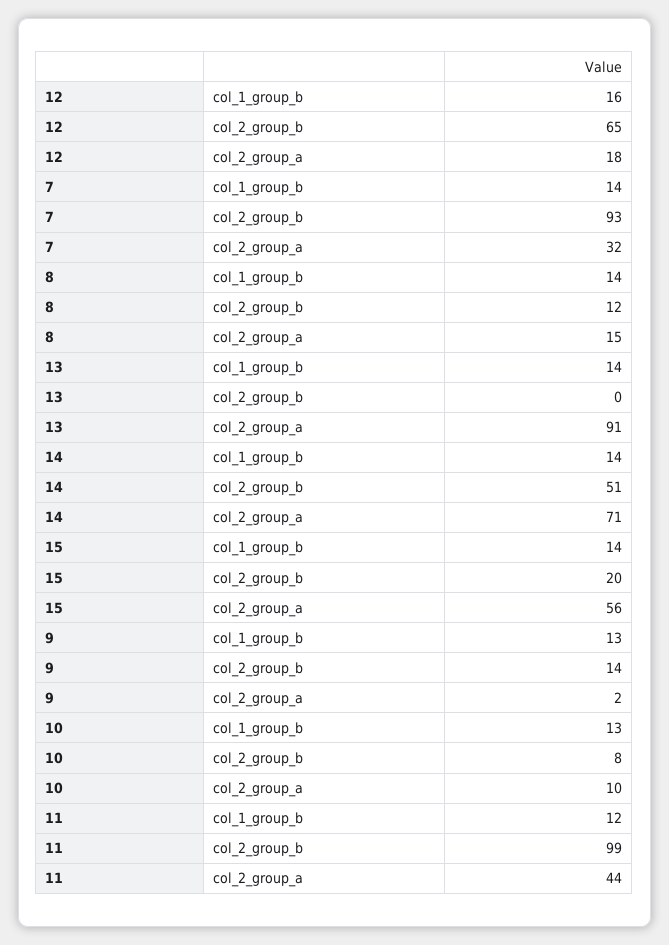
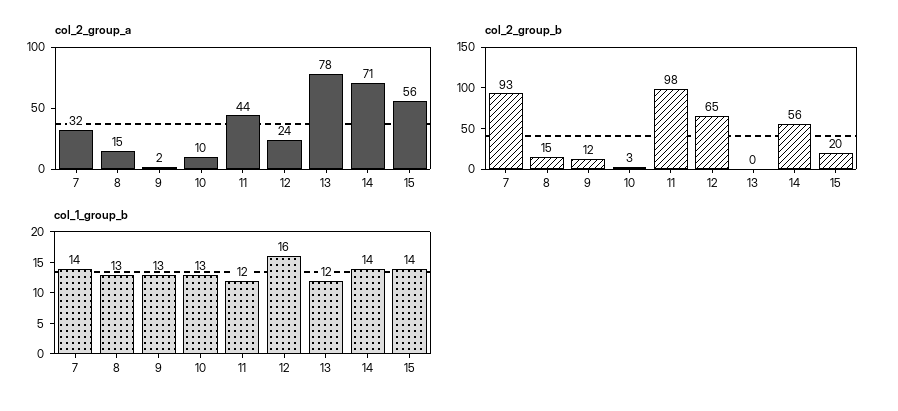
  {
    "col_1_group_b": {
      "12": 16,
      "7": 14,
-     "8": 14,
+     "8": 13,
-     "13": 14,
+     "13": 12,
      "14": 14,
      "15": 14,
      "9": 13,
      "10": 13,
      "11": 12
    },
    "col_2_group_b": {
      "12": 65,
      "7": 93,
-     "8": 12,
+     "8": 15,
      "13": 0,
-     "14": 51,
+     "14": 56,
      "15": 20,
-     "9": 14,
+     "9": 12,
-     "10": 8,
+     "10": 3,
-     "11": 99
+     "11": 98
    },
    "col_2_group_a": {
-     "12": 18,
+     "12": 24,
      "7": 32,
      "8": 15,
-     "13": 91,
+     "13": 78,
      "14": 71,
      "15": 56,
      "9": 2,
      "10": 10,
      "11": 44
    }
  }

